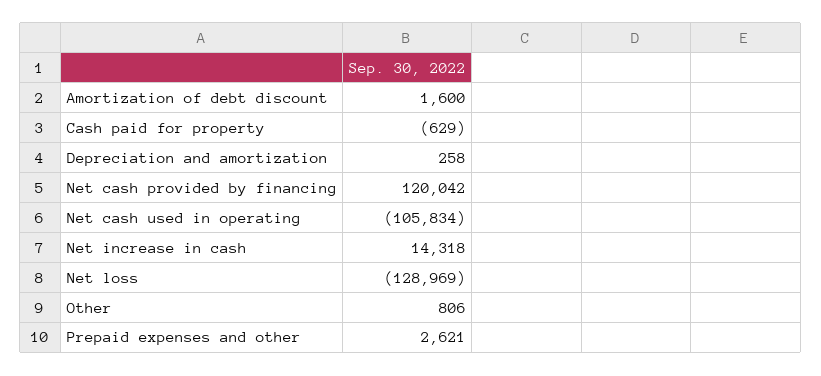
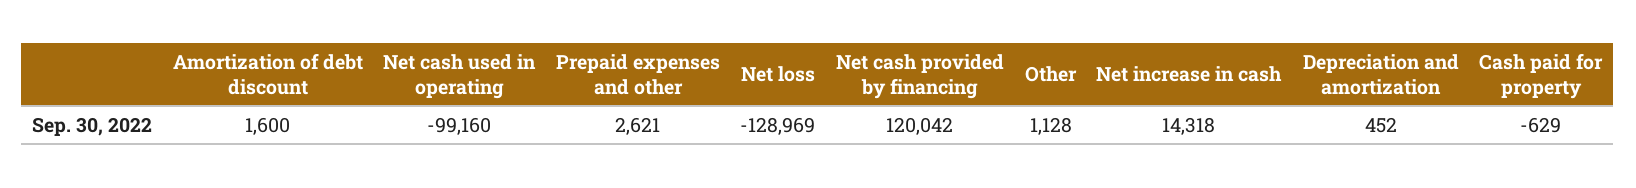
  {
    "Amortization of debt discount": 1600,
    "Cash paid for property": -629,
-   "Depreciation and amortization": 258,
+   "Depreciation and amortization": 452,
    "Net cash provided by financing": 120042,
-   "Net cash used in operating": -105834,
+   "Net cash used in operating": -99160,
    "Net increase in cash": 14318,
    "Net loss": -128969,
-   "Other": 806,
+   "Other": 1128,
    "Prepaid expenses and other": 2621
  }

